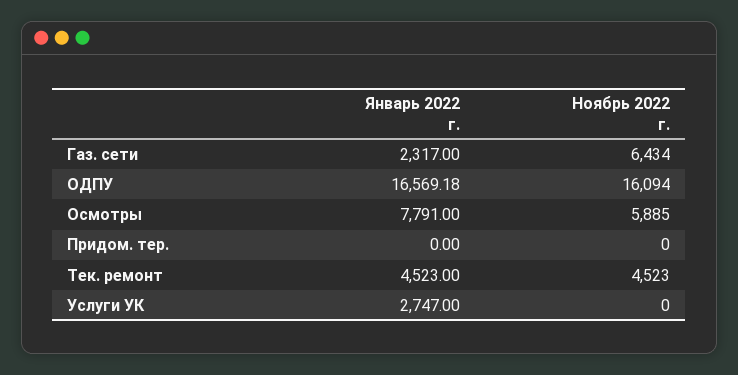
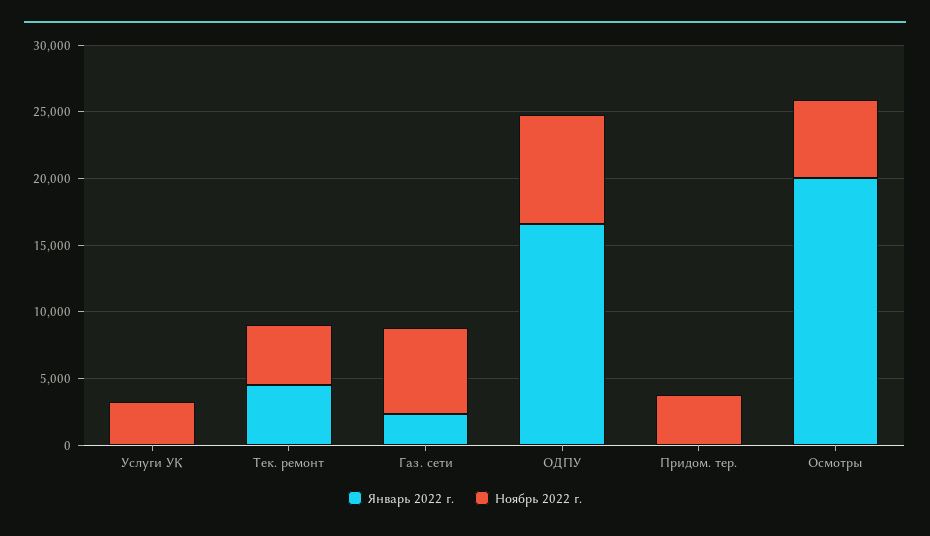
  {
    "Январь 2022 г.": {
      "Газ. сети": 2317,
      "ОДПУ": 16569.18,
-     "Осмотры": 7791,
+     "Осмотры": 20000,
      "Придом. тер.": 0,
      "Тек. ремонт": 4523,
-     "Услуги УК": 2747
+     "Услуги УК": 0
    },
    "Ноябрь 2022 г.": {
      "Газ. сети": 6434,
-     "ОДПУ": 16094,
+     "ОДПУ": 8000,
      "Осмотры": 5885,
-     "Придом. тер.": 0,
+     "Придом. тер.": 4000,
      "Тек. ремонт": 4523,
-     "Услуги УК": 0
+     "Услуги УК": 3000
    }
  }

